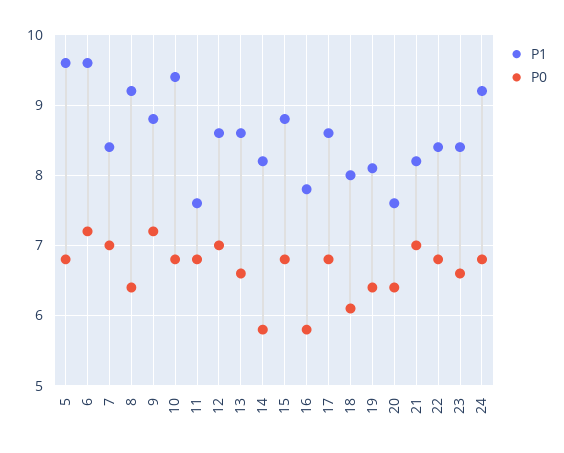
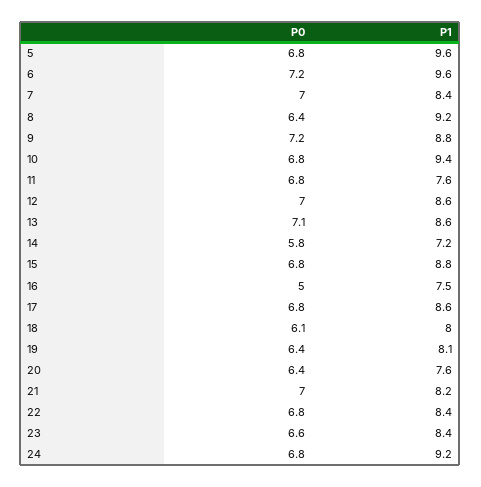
  {
    "P1": {
      "5": 9.6,
      "6": 9.6,
      "7": 8.4,
      "8": 9.2,
      "9": 8.8,
      "10": 9.4,
      "11": 7.6,
      "12": 8.6,
      "13": 8.6,
-     "14": 8.2,
+     "14": 7.2,
      "15": 8.8,
-     "16": 7.8,
+     "16": 7.5,
      "17": 8.6,
      "18": 8,
      "19": 8.1,
      "20": 7.6,
      "21": 8.2,
      "22": 8.4,
      "23": 8.4,
      "24": 9.2
    },
    "P0": {
      "5": 6.8,
      "6": 7.2,
      "7": 7,
      "8": 6.4,
      "9": 7.2,
      "10": 6.8,
      "11": 6.8,
      "12": 7,
-     "13": 6.6,
+     "13": 7.1,
      "14": 5.8,
      "15": 6.8,
-     "16": 5.8,
+     "16": 5,
      "17": 6.8,
      "18": 6.1,
      "19": 6.4,
      "20": 6.4,
      "21": 7,
      "22": 6.8,
      "23": 6.6,
      "24": 6.8
    }
  }

